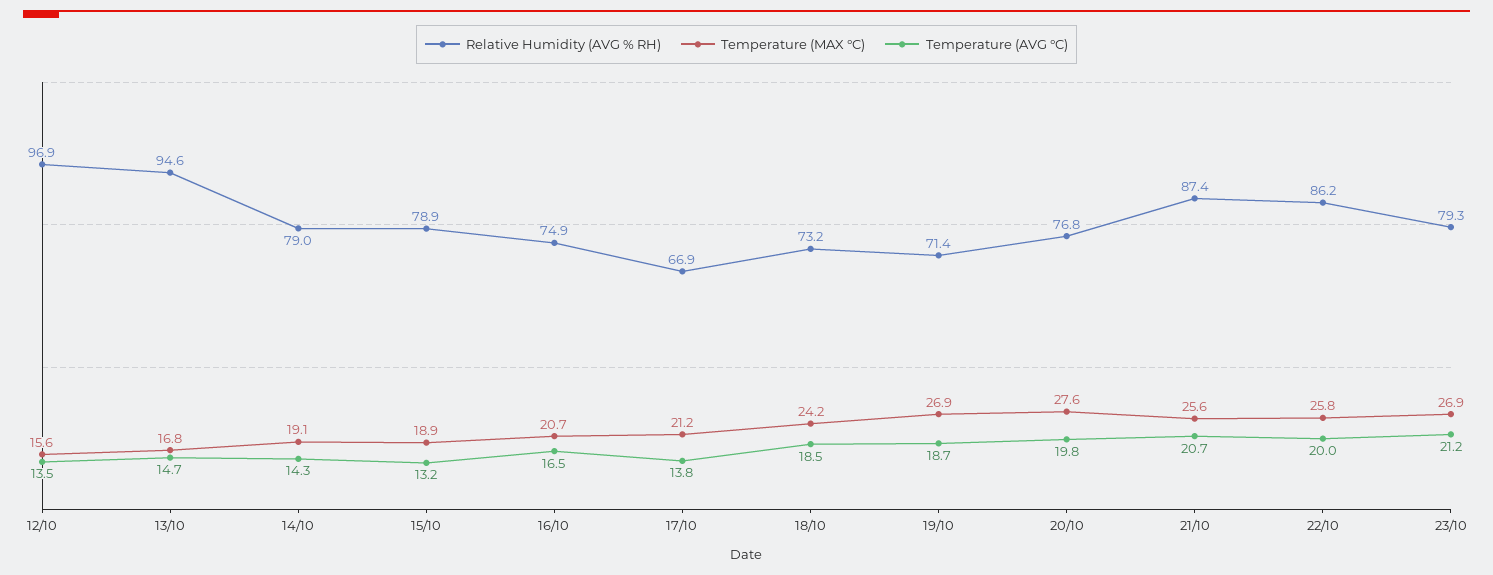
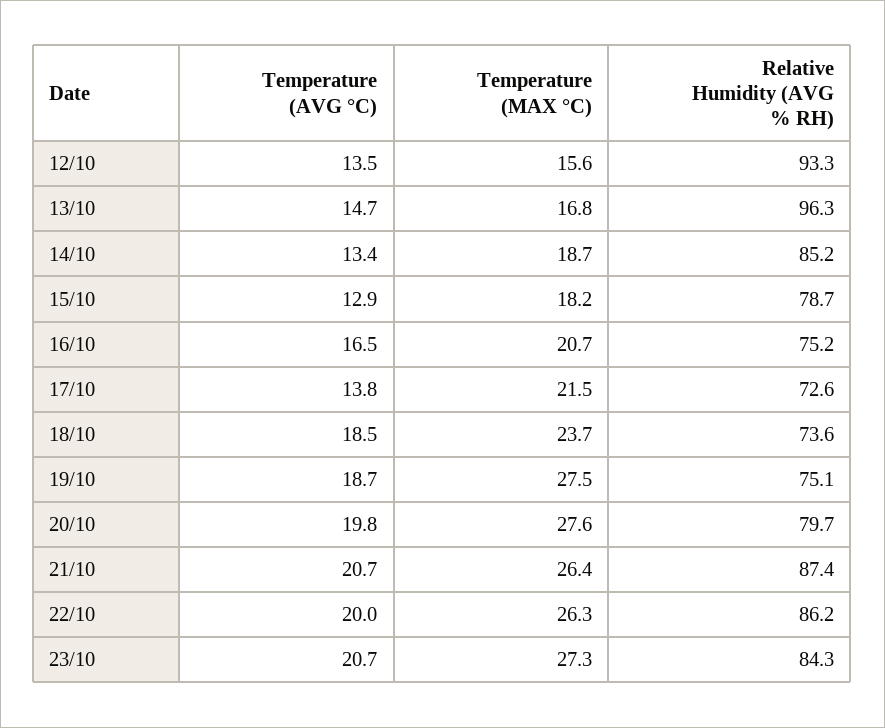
  {
    "Relative Humidity (AVG % RH)": {
-     "12/10": 96.9,
+     "12/10": 93.3,
-     "13/10": 94.6,
+     "13/10": 96.3,
-     "14/10": 79,
+     "14/10": 85.2,
-     "15/10": 78.9,
+     "15/10": 78.7,
-     "16/10": 74.9,
+     "16/10": 75.2,
-     "17/10": 66.9,
+     "17/10": 72.6,
-     "18/10": 73.2,
+     "18/10": 73.6,
-     "19/10": 71.4,
+     "19/10": 75.1,
-     "20/10": 76.8,
+     "20/10": 79.7,
      "21/10": 87.4,
      "22/10": 86.2,
-     "23/10": 79.3
+     "23/10": 84.3
    },
    "Temperature (MAX °C)": {
      "12/10": 15.6,
      "13/10": 16.8,
-     "14/10": 19.1,
+     "14/10": 18.7,
-     "15/10": 18.9,
+     "15/10": 18.2,
      "16/10": 20.7,
-     "17/10": 21.2,
+     "17/10": 21.5,
-     "18/10": 24.2,
+     "18/10": 23.7,
-     "19/10": 26.9,
+     "19/10": 27.5,
      "20/10": 27.6,
-     "21/10": 25.6,
+     "21/10": 26.4,
-     "22/10": 25.8,
+     "22/10": 26.3,
-     "23/10": 26.9
+     "23/10": 27.3
    },
    "Temperature (AVG °C)": {
      "12/10": 13.5,
      "13/10": 14.7,
-     "14/10": 14.3,
+     "14/10": 13.4,
-     "15/10": 13.2,
+     "15/10": 12.9,
      "16/10": 16.5,
      "17/10": 13.8,
      "18/10": 18.5,
      "19/10": 18.7,
      "20/10": 19.8,
      "21/10": 20.7,
      "22/10": 20,
-     "23/10": 21.2
+     "23/10": 20.7
    }
  }

